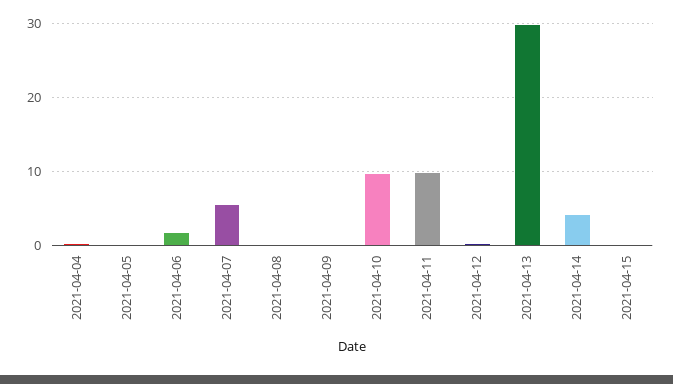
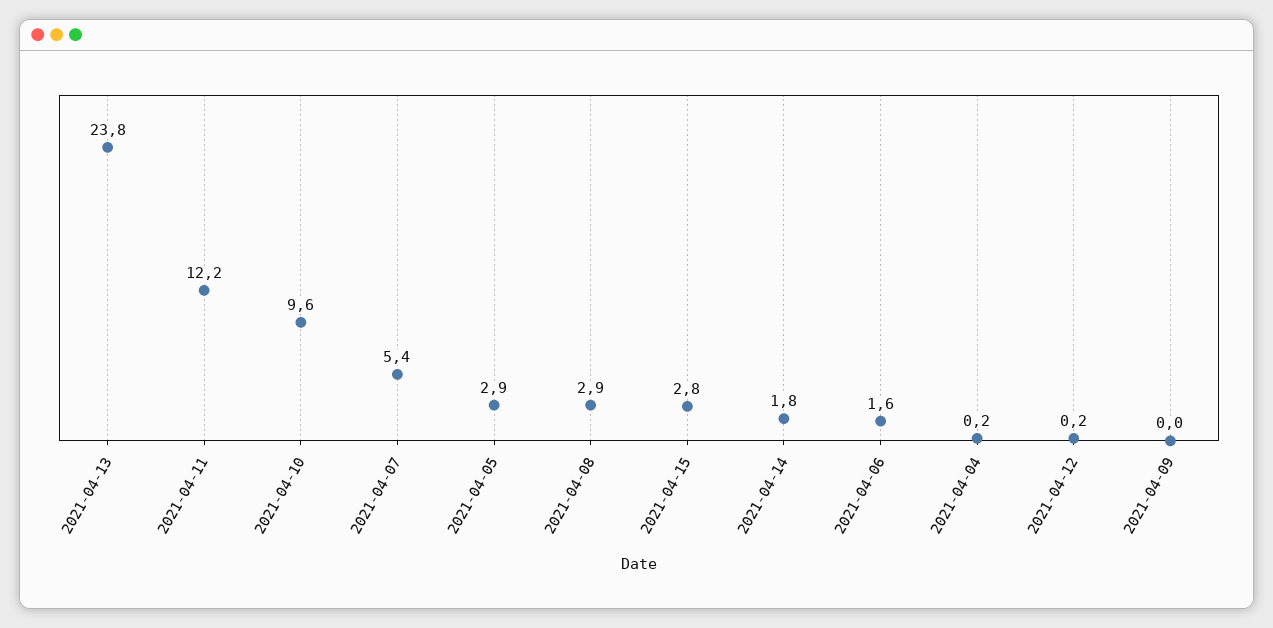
  {
    "2021-04-04": 0.2,
-   "2021-04-05": 0,
+   "2021-04-05": 2.9,
    "2021-04-06": 1.6,
    "2021-04-07": 5.4,
-   "2021-04-08": 0,
+   "2021-04-08": 2.9,
    "2021-04-09": 0,
    "2021-04-10": 9.6,
-   "2021-04-11": 10,
+   "2021-04-11": 12.2,
    "2021-04-12": 0.2,
-   "2021-04-13": 30,
+   "2021-04-13": 23.8,
-   "2021-04-14": 4,
+   "2021-04-14": 1.8,
-   "2021-04-15": 0
+   "2021-04-15": 2.8
  }

